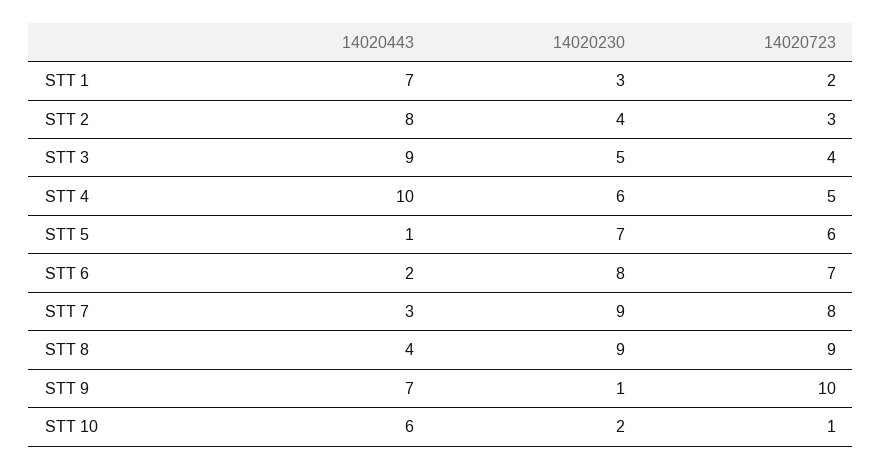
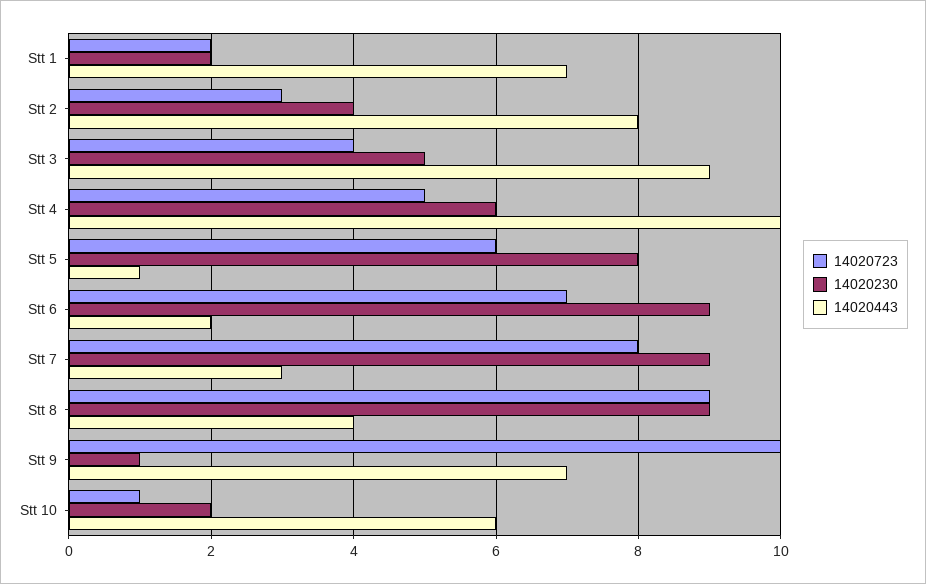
  {
    "14020443": {
      "STT 1": 7,
      "STT 2": 8,
      "STT 3": 9,
      "STT 4": 10,
      "STT 5": 1,
      "STT 6": 2,
      "STT 7": 3,
      "STT 8": 4,
      "STT 9": 7,
      "STT 10": 6
    },
    "14020230": {
-     "STT 1": 3,
+     "STT 1": 2,
      "STT 2": 4,
      "STT 3": 5,
      "STT 4": 6,
-     "STT 5": 7,
+     "STT 5": 8,
-     "STT 6": 8,
+     "STT 6": 9,
      "STT 7": 9,
      "STT 8": 9,
      "STT 9": 1,
      "STT 10": 2
    },
    "14020723": {
      "STT 1": 2,
      "STT 2": 3,
      "STT 3": 4,
      "STT 4": 5,
      "STT 5": 6,
      "STT 6": 7,
      "STT 7": 8,
      "STT 8": 9,
      "STT 9": 10,
      "STT 10": 1
    }
  }

